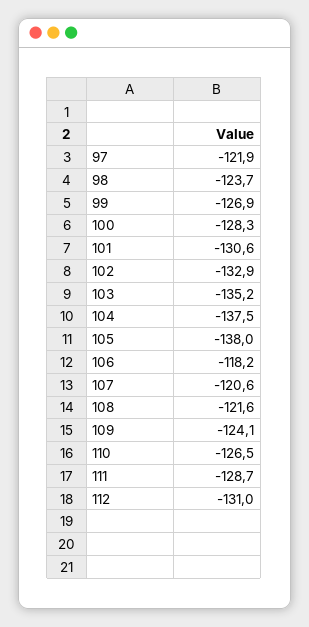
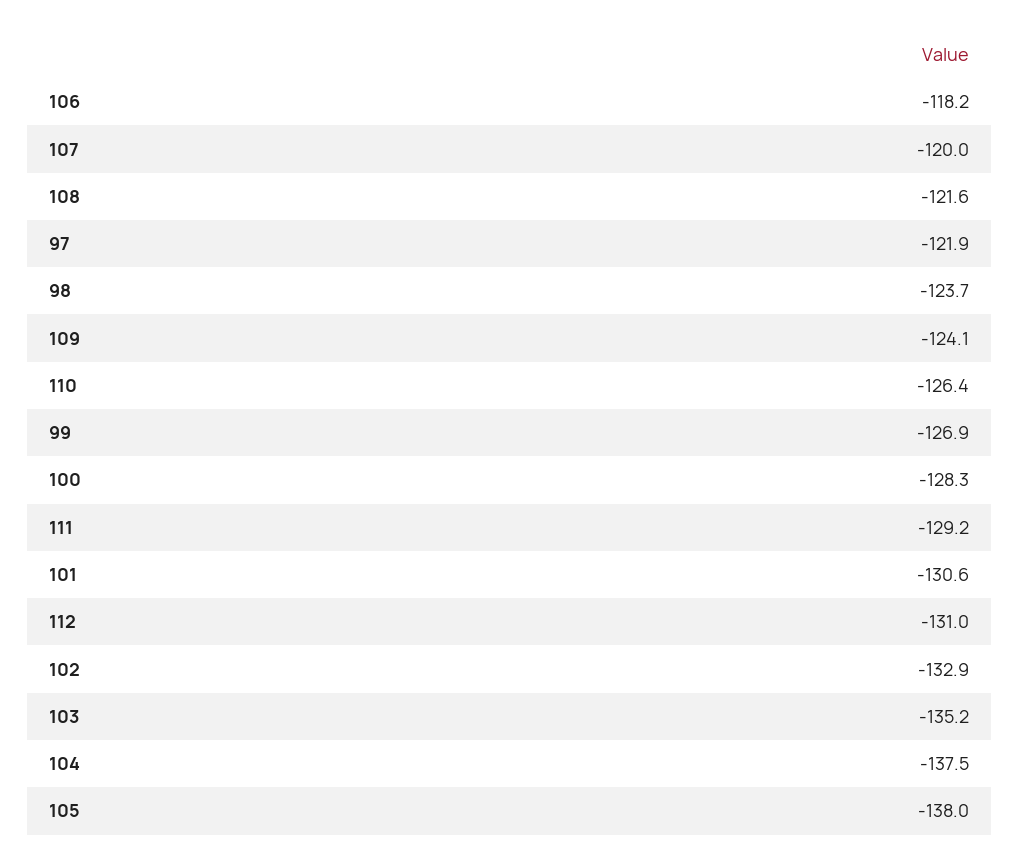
  {
    "97": -121.9,
    "98": -123.7,
    "99": -126.9,
    "100": -128.3,
    "101": -130.6,
    "102": -132.9,
    "103": -135.2,
    "104": -137.5,
    "105": -138,
    "106": -118.2,
-   "107": -120.6,
+   "107": -120,
    "108": -121.6,
    "109": -124.1,
-   "110": -126.5,
+   "110": -126.4,
-   "111": -128.7,
+   "111": -129.2,
    "112": -131
  }

